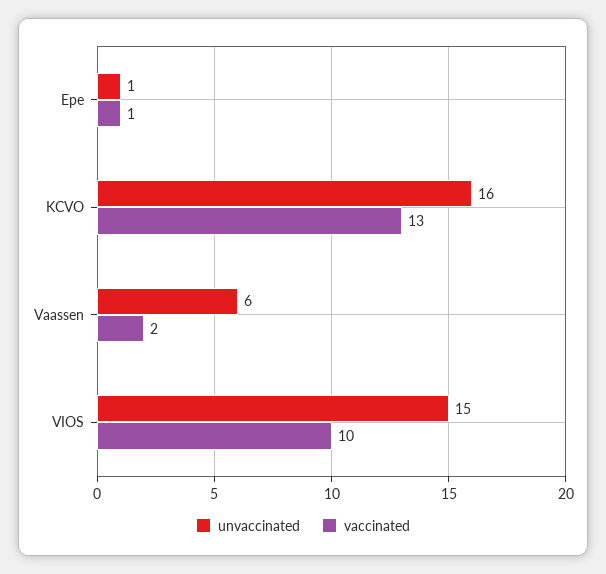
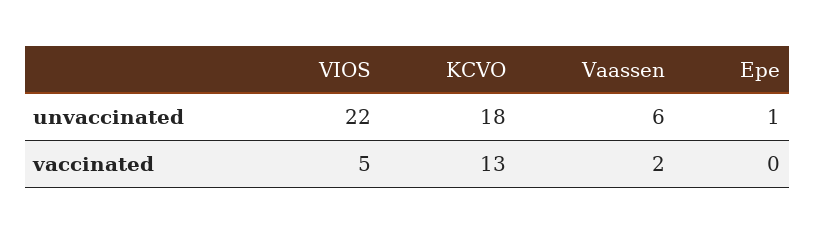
  {
    "unvaccinated": {
      "Epe": 1,
-     "KCVO": 16,
+     "KCVO": 18,
      "Vaassen": 6,
-     "VIOS": 15
+     "VIOS": 22
    },
    "vaccinated": {
-     "Epe": 1,
+     "Epe": 0,
      "KCVO": 13,
      "Vaassen": 2,
-     "VIOS": 10
+     "VIOS": 5
    }
  }

